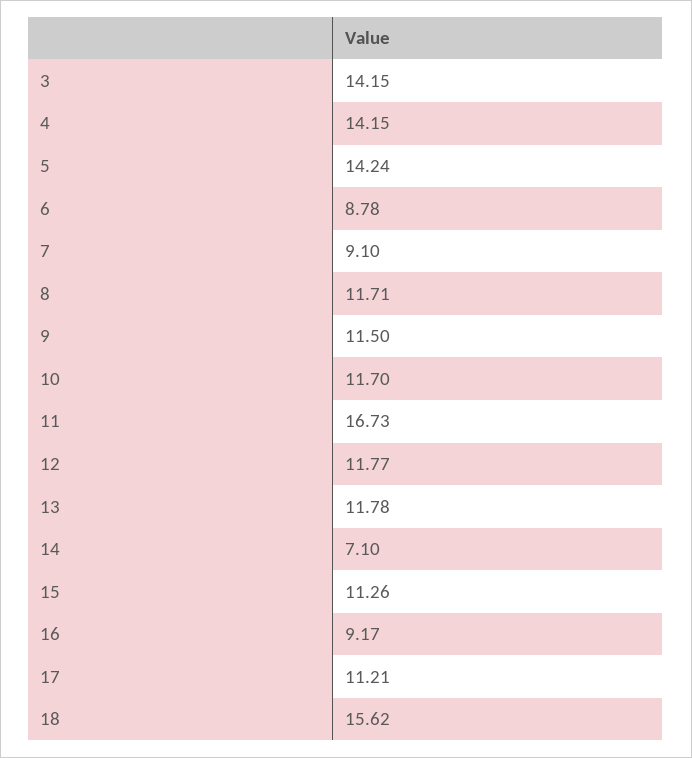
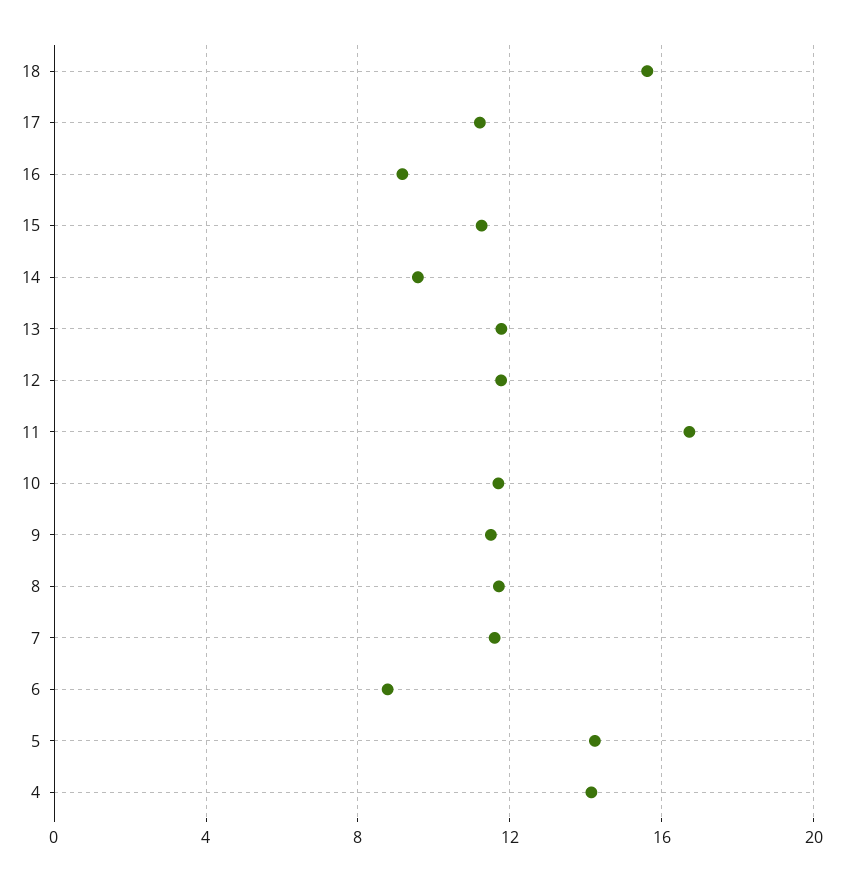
  {
-   "3": 14.15,
    "4": 14.15,
    "5": 14.24,
    "6": 8.78,
-   "7": 9.1,
+   "7": 11.5,
    "8": 11.71,
    "9": 11.5,
    "10": 11.7,
    "11": 16.73,
    "12": 11.77,
    "13": 11.78,
-   "14": 7.1,
+   "14": 9.5,
    "15": 11.26,
    "16": 9.17,
    "17": 11.21,
    "18": 15.62
  }

